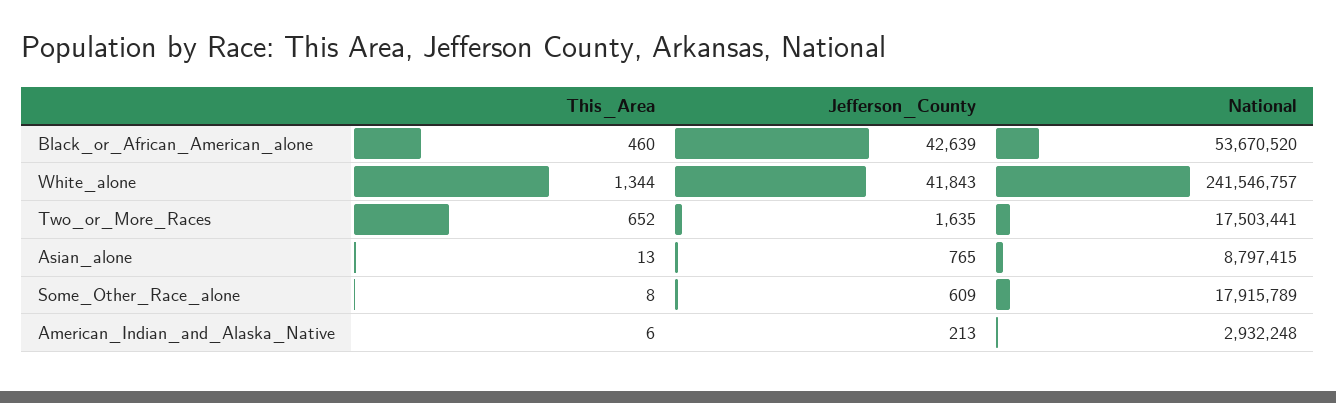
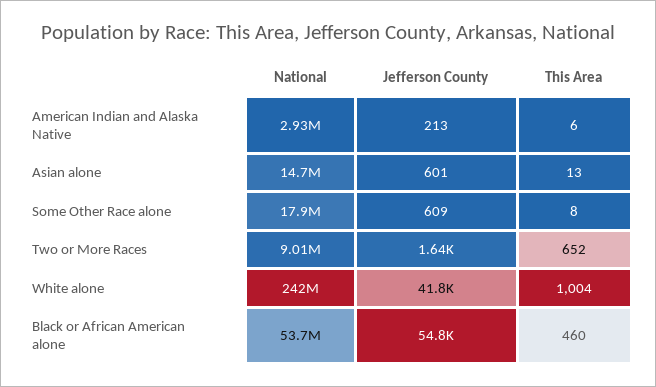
  {
    "This_Area": {
      "Black_or_African_American_alone": 460,
-     "White_alone": 1344,
+     "White_alone": 1004,
      "Two_or_More_Races": 652,
      "Asian_alone": 13,
      "Some_Other_Race_alone": 8,
      "American_Indian_and_Alaska_Native": 6
    },
    "Jefferson_County": {
-     "Black_or_African_American_alone": 42639,
+     "Black_or_African_American_alone": 54800,
      "White_alone": 41843,
      "Two_or_More_Races": 1635,
-     "Asian_alone": 765,
+     "Asian_alone": 601,
      "Some_Other_Race_alone": 609,
      "American_Indian_and_Alaska_Native": 213
    },
    "National": {
      "Black_or_African_American_alone": 53670520,
      "White_alone": 241546757,
-     "Two_or_More_Races": 17503441,
+     "Two_or_More_Races": 9010000,
-     "Asian_alone": 8797415,
+     "Asian_alone": 14700000,
      "Some_Other_Race_alone": 17915789,
      "American_Indian_and_Alaska_Native": 2932248
    }
  }

